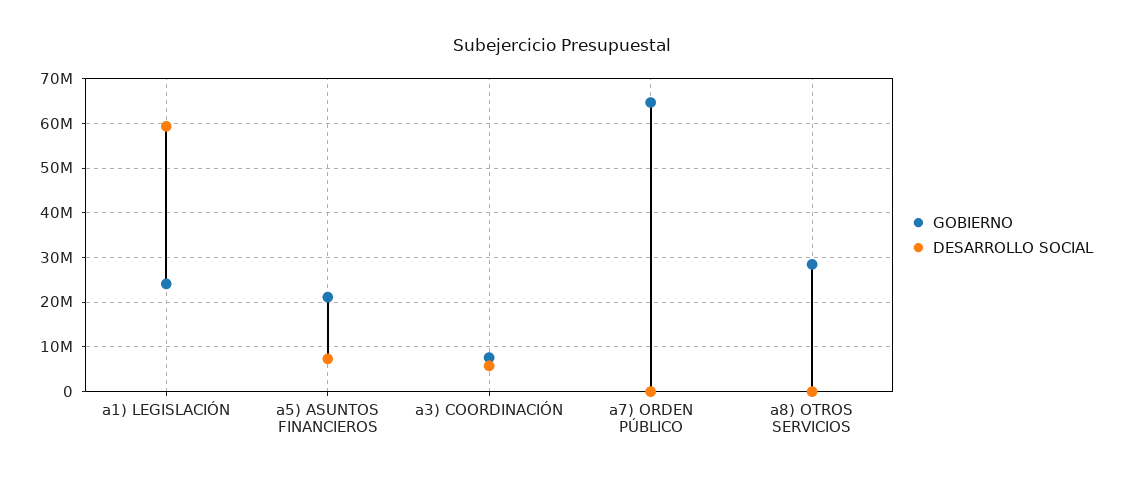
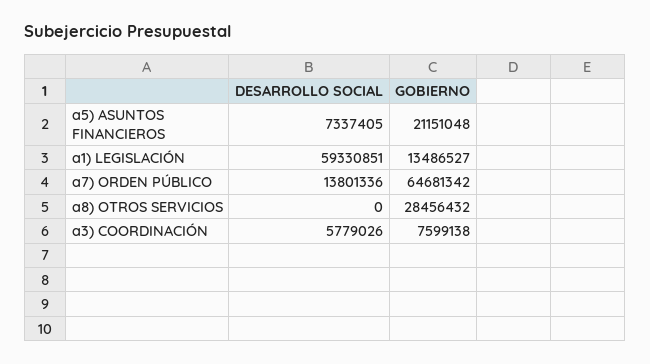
  {
    "GOBIERNO": {
-     "a1) LEGISLACIÓN": 24000000,
+     "a1) LEGISLACIÓN": 13486527,
      "a5) ASUNTOS FINANCIEROS": 21151048,
      "a3) COORDINACIÓN": 7599138,
      "a7) ORDEN PÚBLICO": 64681342,
      "a8) OTROS SERVICIOS": 28456432
    },
    "DESARROLLO SOCIAL": {
      "a1) LEGISLACIÓN": 59330851,
      "a5) ASUNTOS FINANCIEROS": 7337405,
      "a3) COORDINACIÓN": 5779026,
-     "a7) ORDEN PÚBLICO": 0,
+     "a7) ORDEN PÚBLICO": 13801336,
      "a8) OTROS SERVICIOS": 0
    }
  }

